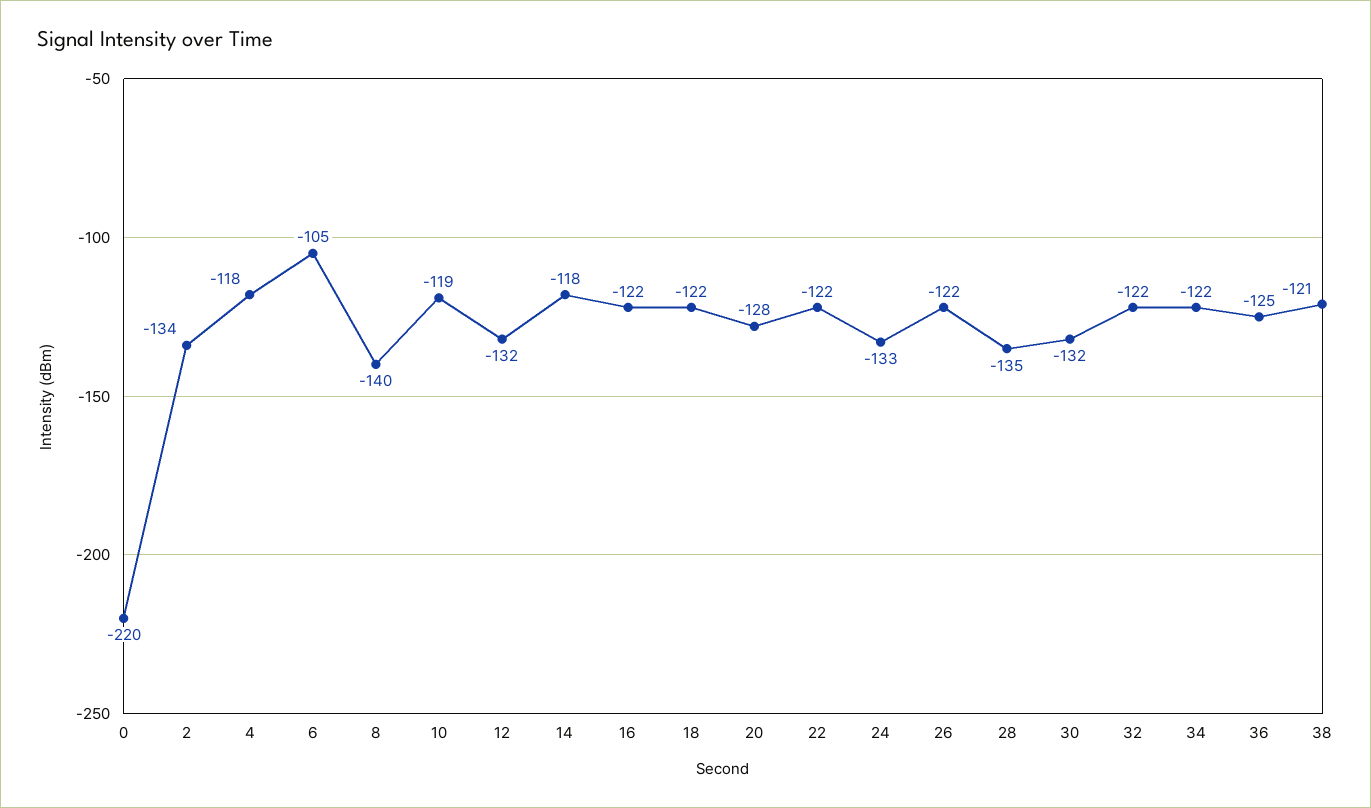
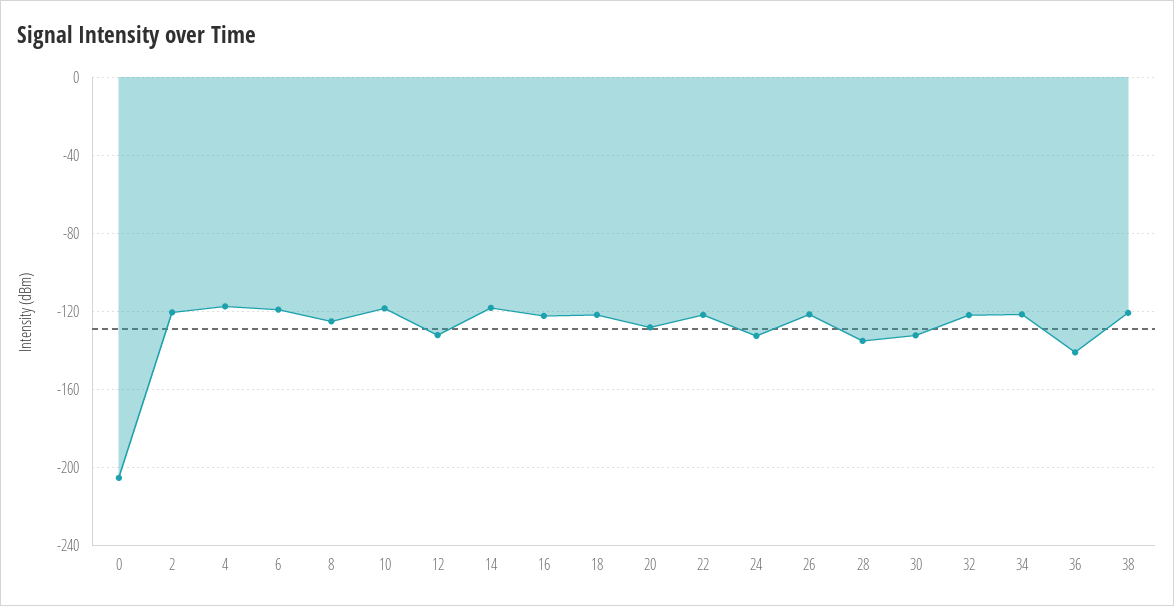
  {
-   "0": -220,
+   "0": -205,
-   "2": -134,
+   "2": -120,
    "4": -118,
-   "6": -105,
+   "6": -120,
-   "8": -140,
+   "8": -125,
    "10": -119,
    "12": -132,
    "14": -118,
    "16": -122,
    "18": -122,
    "20": -128,
    "22": -122,
    "24": -133,
    "26": -122,
    "28": -135,
    "30": -132,
    "32": -122,
    "34": -122,
-   "36": -125,
+   "36": -140,
    "38": -121
  }

